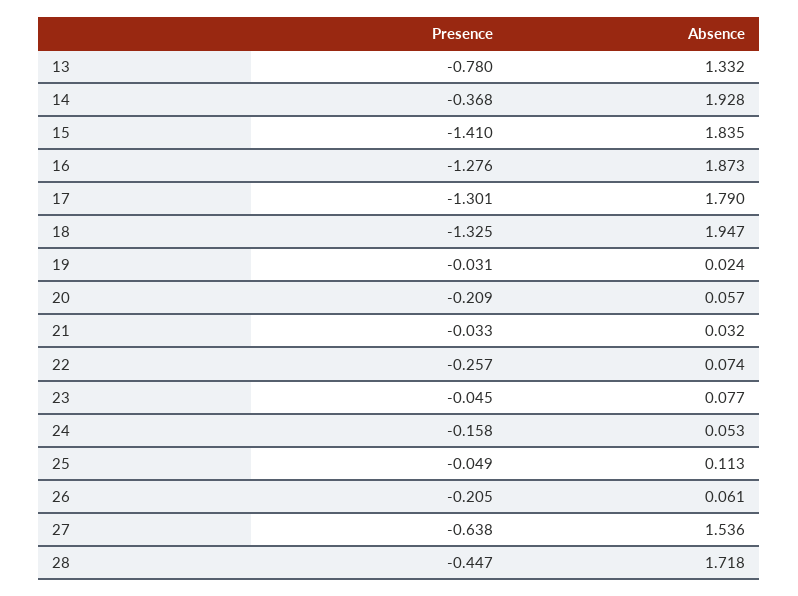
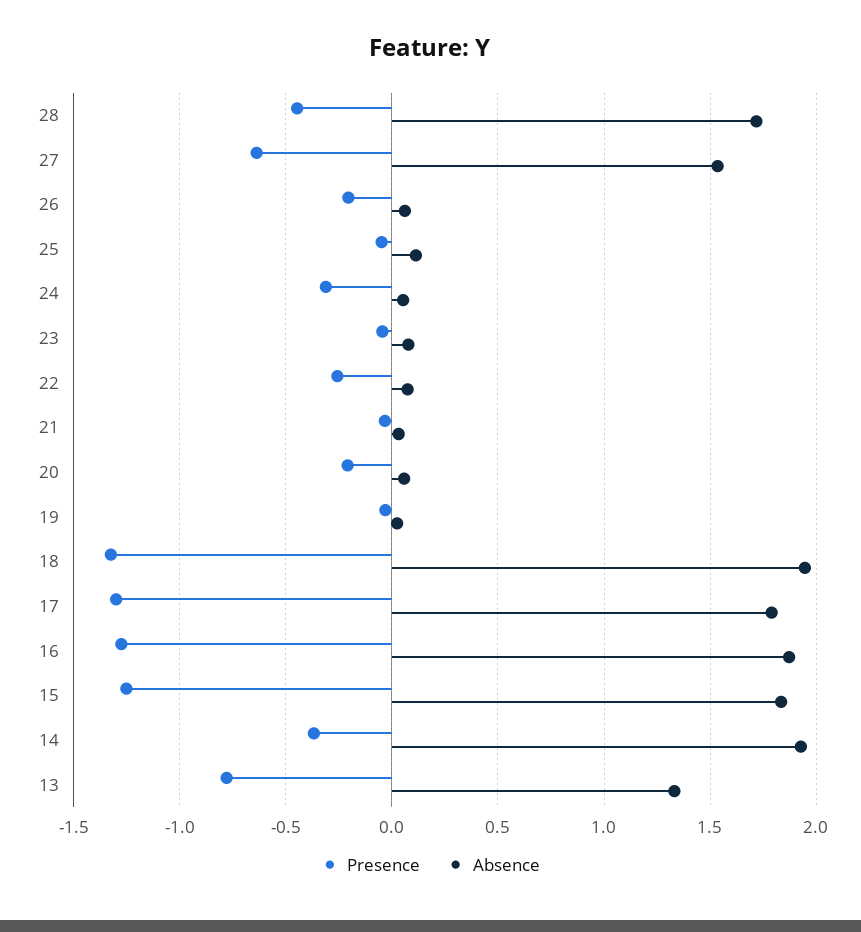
  {
    "Presence": {
      "13": -0.78,
      "14": -0.368,
-     "15": -1.41,
+     "15": -1.25,
      "16": -1.276,
      "17": -1.301,
      "18": -1.325,
      "19": -0.031,
      "20": -0.209,
      "21": -0.033,
      "22": -0.257,
      "23": -0.045,
-     "24": -0.158,
+     "24": -0.3,
      "25": -0.049,
      "26": -0.205,
      "27": -0.638,
      "28": -0.447
    },
    "Absence": {
      "13": 1.332,
      "14": 1.928,
      "15": 1.835,
      "16": 1.873,
      "17": 1.79,
      "18": 1.947,
      "19": 0.024,
      "20": 0.057,
      "21": 0.032,
      "22": 0.074,
      "23": 0.077,
      "24": 0.053,
      "25": 0.113,
      "26": 0.061,
      "27": 1.536,
      "28": 1.718
    }
  }

